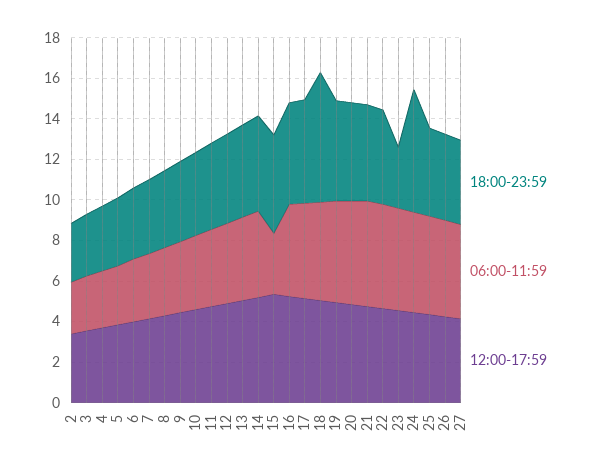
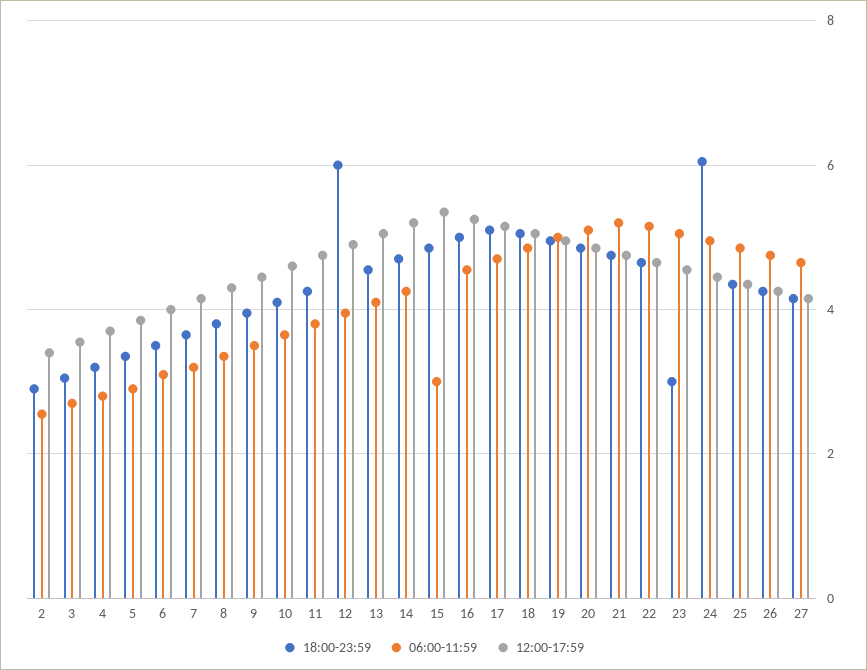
  {
    "18:00-23:59": {
      "2": 3,
      "3": 3,
      "4": 3.2,
      "5": 3.4,
      "6": 3.6,
      "7": 3.6,
      "8": 3.8,
      "9": 4,
      "10": 4.2,
      "11": 4.2,
-     "12": 4.5,
+     "12": 6,
      "13": 4.6,
      "14": 4.8,
      "15": 4.8,
      "16": 5,
      "17": 5.2,
-     "18": 6.5,
+     "18": 5,
      "19": 5,
      "20": 4.8,
      "21": 4.8,
      "22": 4.6,
      "23": 3,
      "24": 6,
      "25": 4.4,
      "26": 4.2,
      "27": 4.2
    },
    "06:00-11:59": {
      "2": 2.6,
      "3": 2.8,
      "4": 2.8,
      "5": 3,
      "6": 3.2,
      "7": 3.2,
      "8": 3.4,
      "9": 3.6,
      "10": 3.6,
      "11": 3.8,
      "12": 4,
      "13": 4.2,
      "14": 4.2,
      "15": 3,
      "16": 4.6,
      "17": 4.8,
      "18": 4.8,
      "19": 5,
      "20": 5.2,
      "21": 5.2,
      "22": 5.2,
      "23": 5,
      "24": 5,
      "25": 4.8,
      "26": 4.8,
      "27": 4.6
    },
    "12:00-17:59": {
      "2": 3.4,
      "3": 3.6,
      "4": 3.8,
      "5": 3.8,
      "6": 4,
      "7": 4.2,
      "8": 4.4,
      "9": 4.4,
      "10": 4.6,
      "11": 4.8,
      "12": 5,
      "13": 5,
      "14": 5.2,
      "15": 5.4,
      "16": 5.2,
      "17": 5.2,
      "18": 5,
      "19": 5,
      "20": 4.8,
      "21": 4.8,
      "22": 4.6,
      "23": 4.6,
      "24": 4.4,
      "25": 4.4,
      "26": 4.2,
      "27": 4.2
    }
  }

